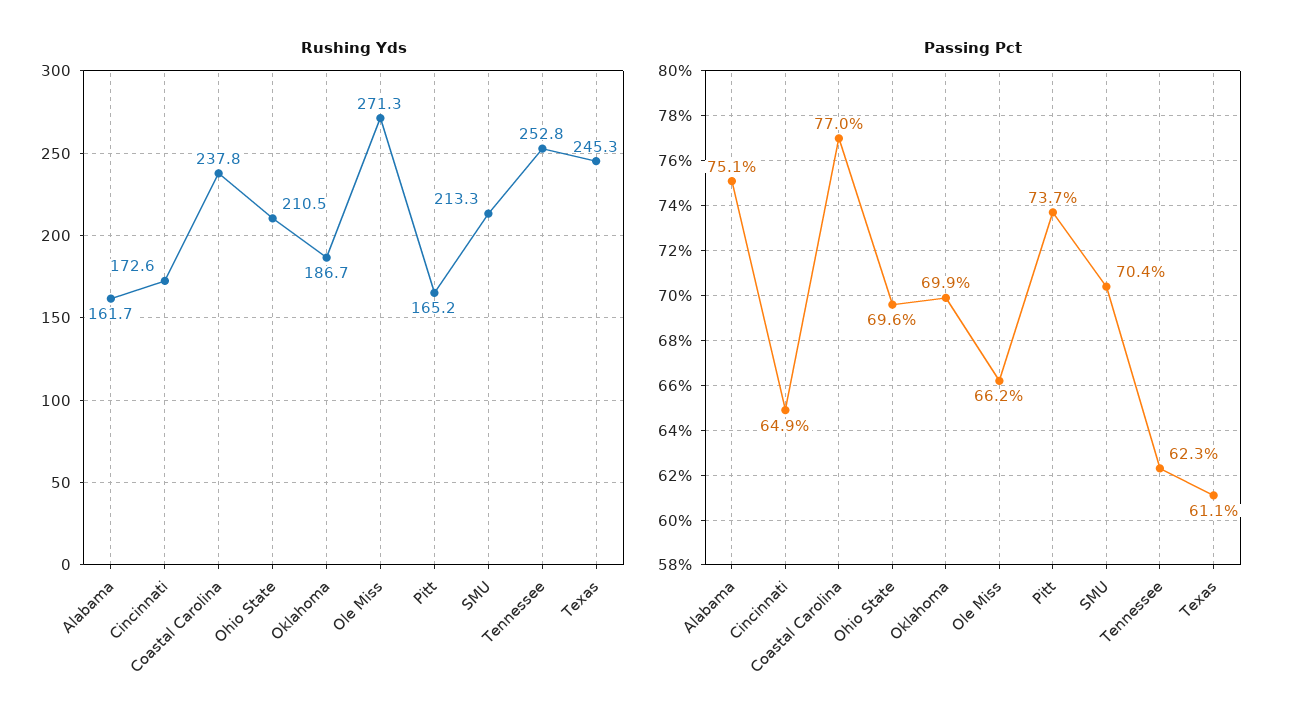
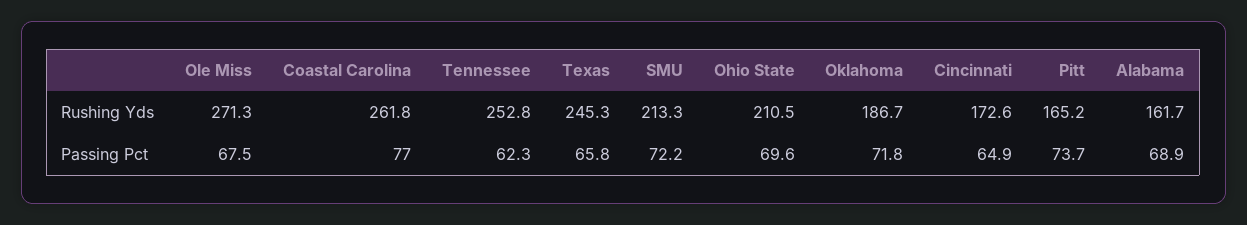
  {
    "Rushing Yds": {
      "Alabama": 161.7,
      "Cincinnati": 172.6,
-     "Coastal Carolina": 237.8,
+     "Coastal Carolina": 261.8,
      "Ohio State": 210.5,
      "Oklahoma": 186.7,
      "Ole Miss": 271.3,
      "Pitt": 165.2,
      "SMU": 213.3,
      "Tennessee": 252.8,
      "Texas": 245.3
    },
    "Passing Pct": {
-     "Alabama": 75.1,
+     "Alabama": 68.9,
      "Cincinnati": 64.9,
      "Coastal Carolina": 77,
      "Ohio State": 69.6,
-     "Oklahoma": 69.9,
+     "Oklahoma": 71.8,
-     "Ole Miss": 66.2,
+     "Ole Miss": 67.5,
      "Pitt": 73.7,
-     "SMU": 70.4,
+     "SMU": 72.2,
      "Tennessee": 62.3,
-     "Texas": 61.1
+     "Texas": 65.8
    }
  }

